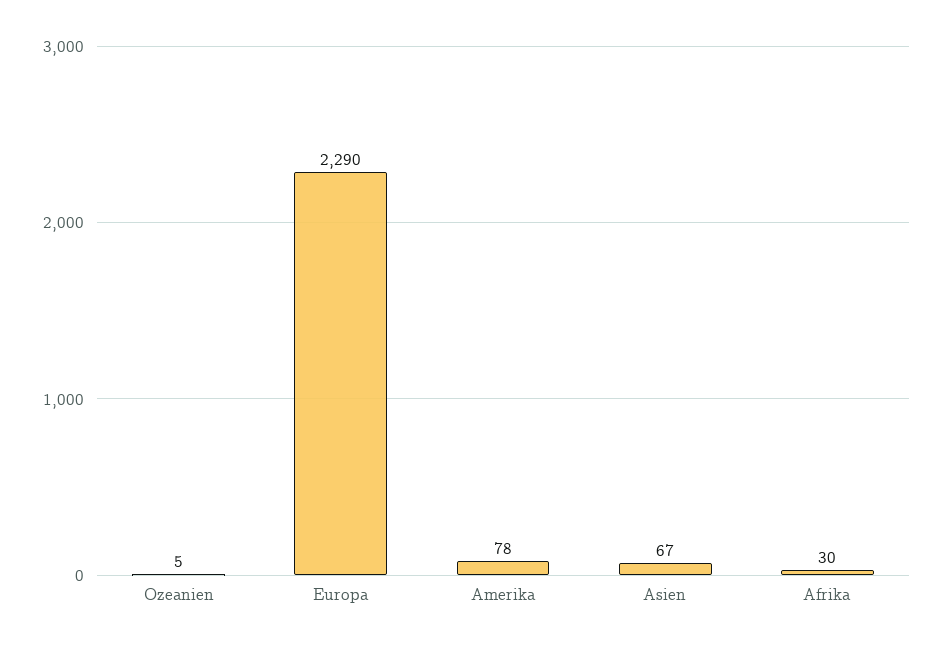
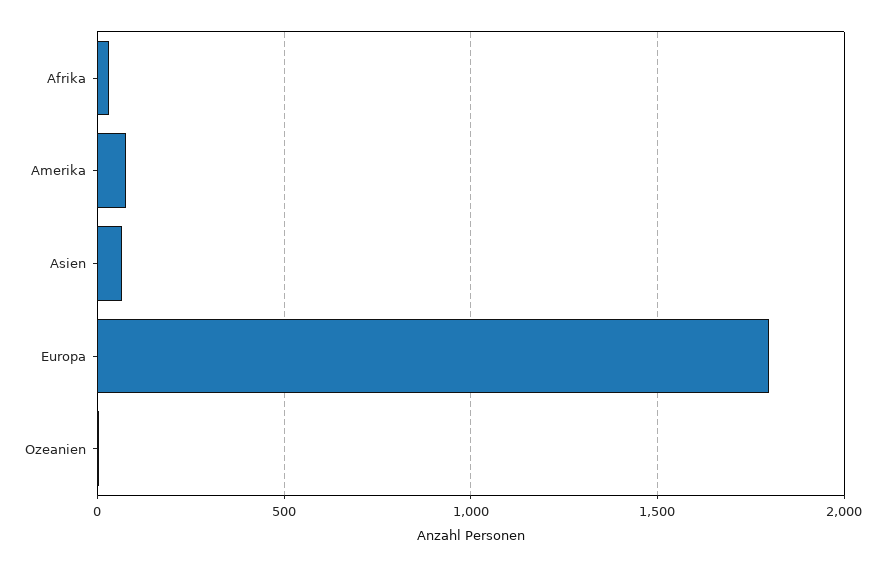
  {
    "Ozeanien": 5,
-   "Europa": 2290,
+   "Europa": 1800,
    "Amerika": 78,
    "Asien": 67,
    "Afrika": 30
  }

